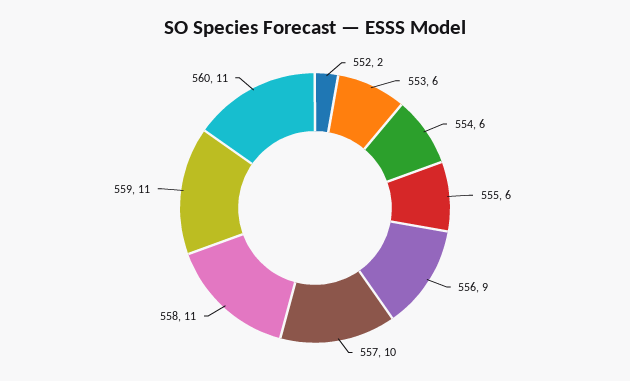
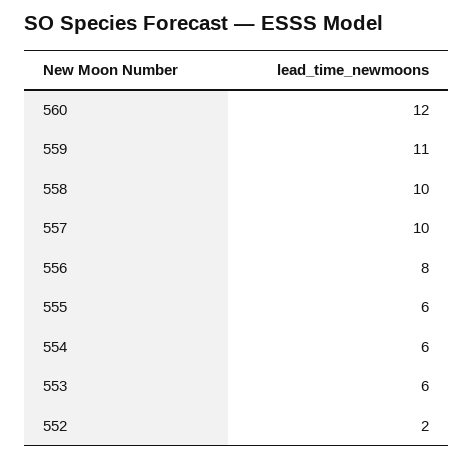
  {
    "552": 2,
    "553": 6,
    "554": 6,
    "555": 6,
-   "556": 9,
+   "556": 8,
    "557": 10,
-   "558": 11,
+   "558": 10,
    "559": 11,
-   "560": 11
+   "560": 12
  }

